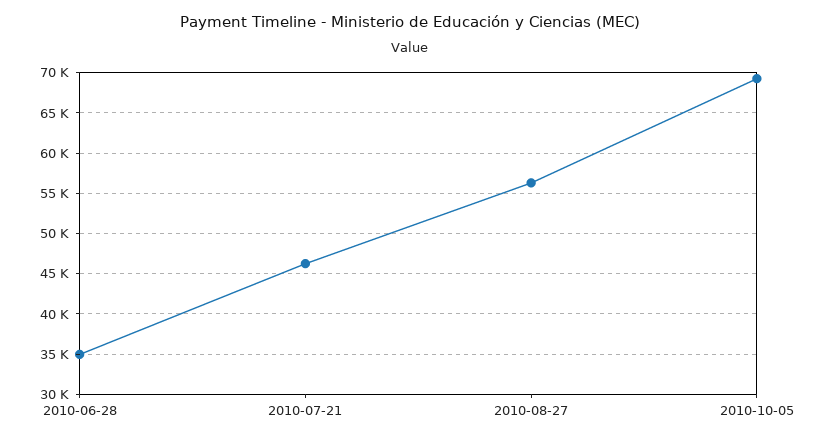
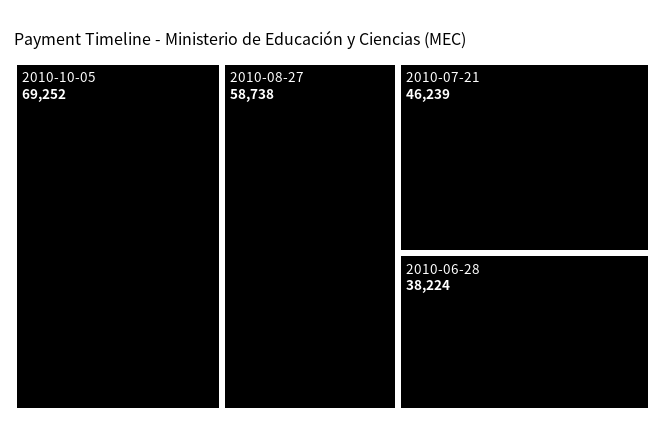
  {
-   "2010-06-28": 35000,
+   "2010-06-28": 38224,
    "2010-07-21": 46239,
-   "2010-08-27": 56000,
+   "2010-08-27": 58738,
    "2010-10-05": 69252
  }

